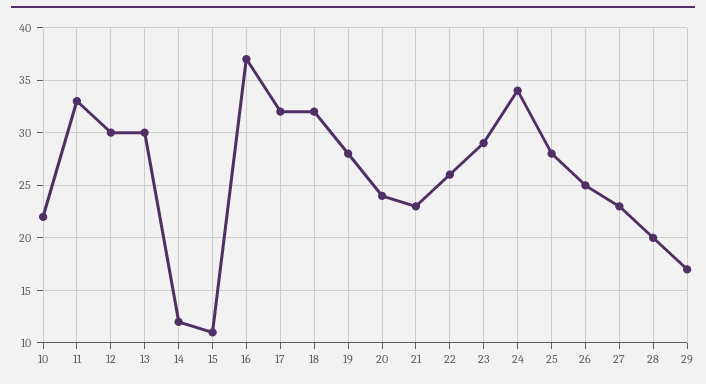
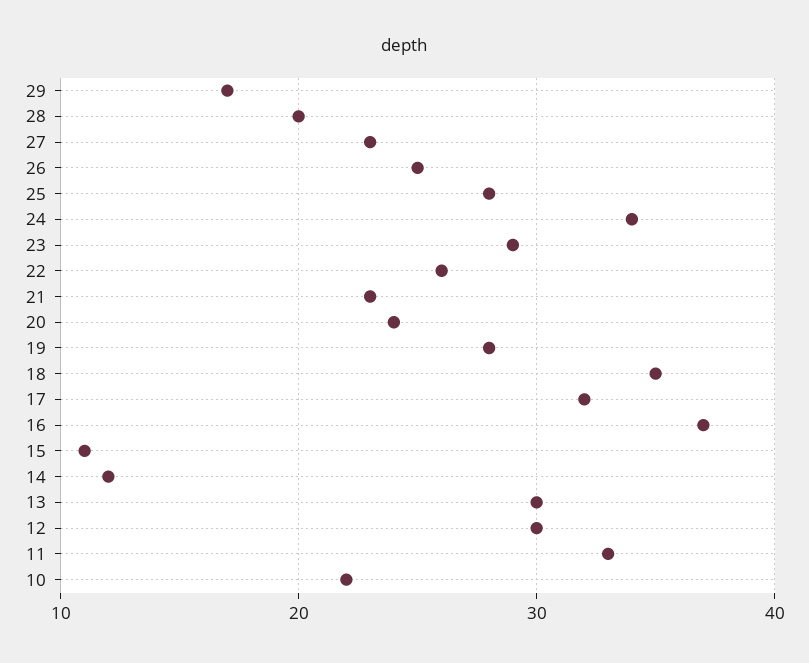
  {
    "10": 22,
    "11": 33,
    "12": 30,
    "13": 30,
    "14": 12,
    "15": 11,
    "16": 37,
    "17": 32,
-   "18": 32,
+   "18": 35,
    "19": 28,
    "20": 24,
    "21": 23,
    "22": 26,
    "23": 29,
    "24": 34,
    "25": 28,
    "26": 25,
    "27": 23,
    "28": 20,
    "29": 17
  }

